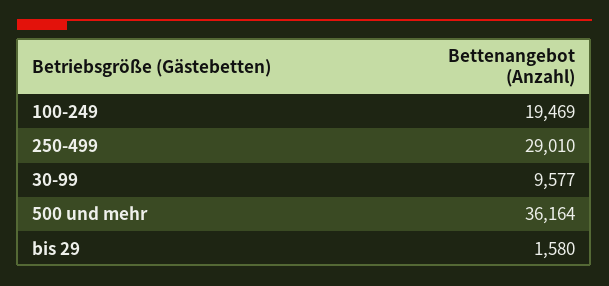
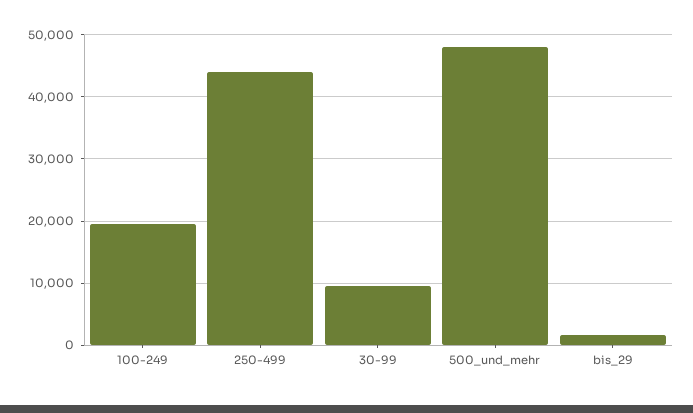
  {
    "100-249": 19469,
-   "250-499": 29010,
+   "250-499": 44000,
    "30-99": 9577,
-   "500 und mehr": 36164,
+   "500 und mehr": 48000,
    "bis 29": 1580
  }

